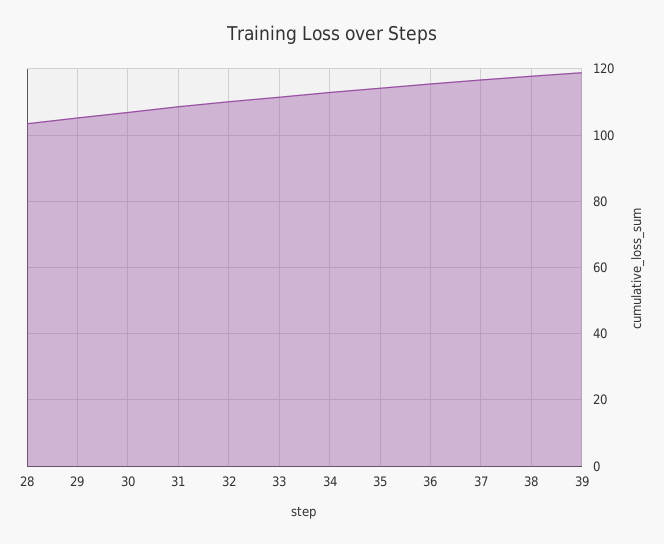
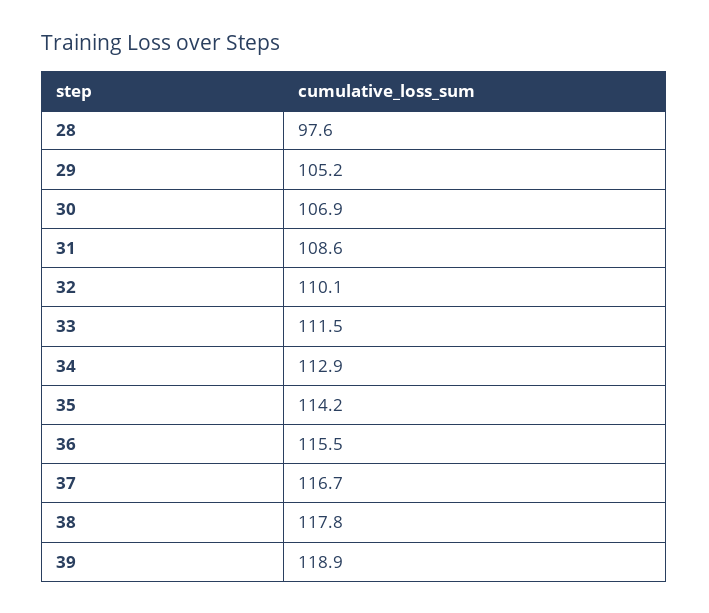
  {
-   "28": 104,
+   "28": 97.6,
    "29": 105.2,
    "30": 106.9,
    "31": 108.6,
    "32": 110.1,
    "33": 111.5,
    "34": 112.9,
    "35": 114.2,
    "36": 115.5,
    "37": 116.7,
    "38": 117.8,
    "39": 118.9
  }

